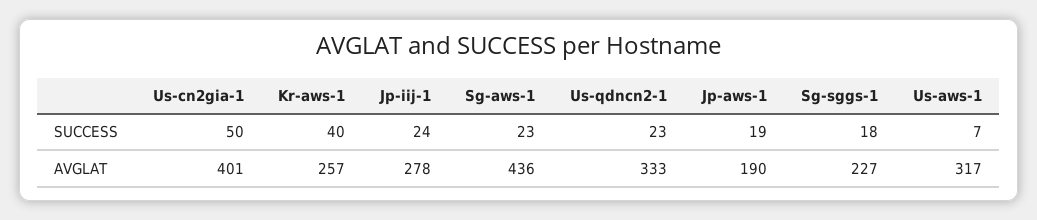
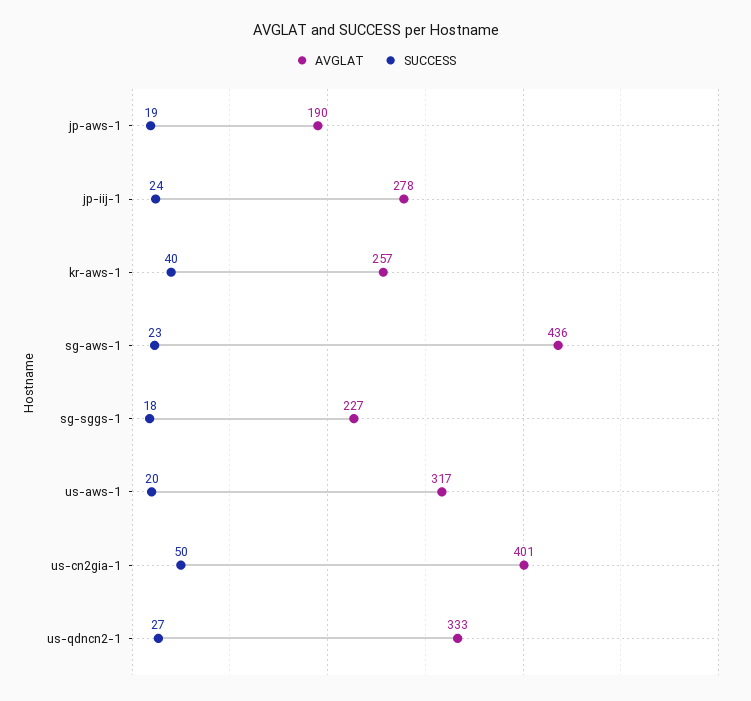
  {
    "SUCCESS": {
      "Us-cn2gia-1": 50,
      "Kr-aws-1": 40,
      "Jp-iij-1": 24,
      "Sg-aws-1": 23,
-     "Us-qdncn2-1": 23,
+     "Us-qdncn2-1": 27,
      "Jp-aws-1": 19,
      "Sg-sggs-1": 18,
-     "Us-aws-1": 7
+     "Us-aws-1": 20
    },
    "AVGLAT": {
      "Us-cn2gia-1": 401,
      "Kr-aws-1": 257,
      "Jp-iij-1": 278,
      "Sg-aws-1": 436,
      "Us-qdncn2-1": 333,
      "Jp-aws-1": 190,
      "Sg-sggs-1": 227,
      "Us-aws-1": 317
    }
  }

